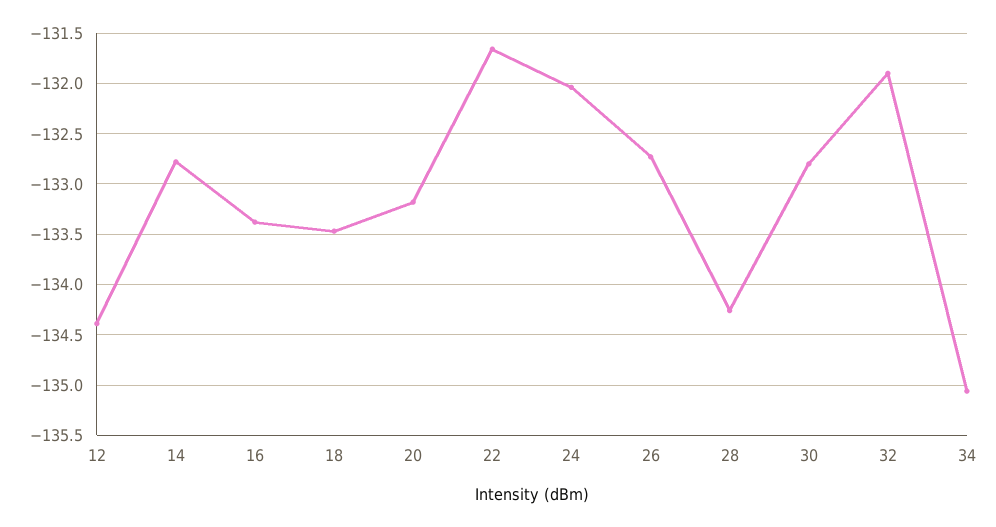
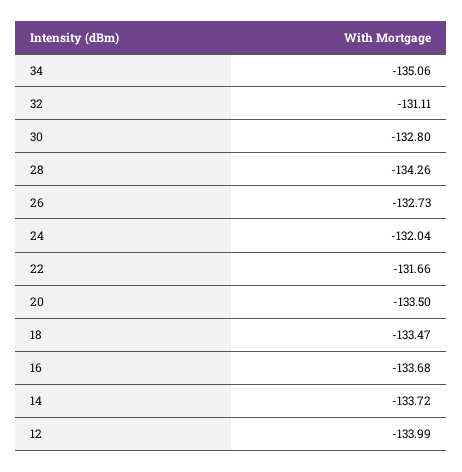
  {
-   "12": -134.4,
+   "12": -133.99,
-   "14": -132.8,
+   "14": -133.72,
-   "16": -133.4,
+   "16": -133.68,
    "18": -133.47,
-   "20": -133.2,
+   "20": -133.5,
    "22": -131.66,
    "24": -132.04,
    "26": -132.73,
    "28": -134.26,
    "30": -132.8,
-   "32": -131.9,
+   "32": -131.11,
    "34": -135.06
  }

